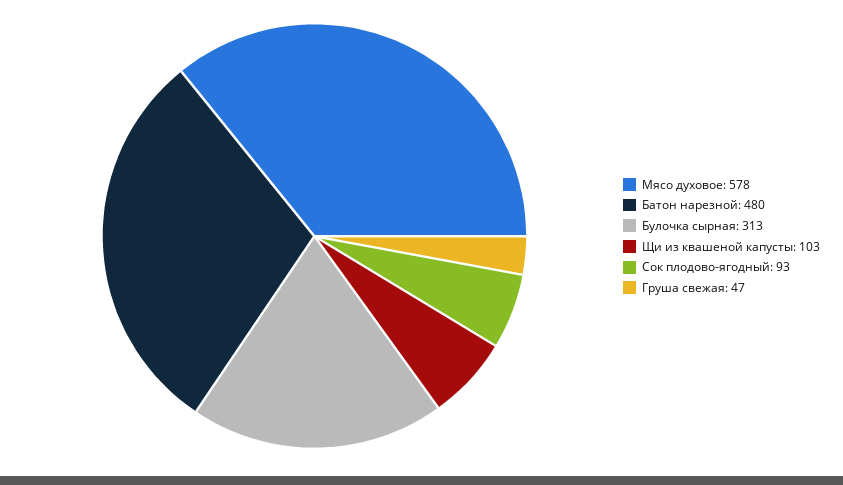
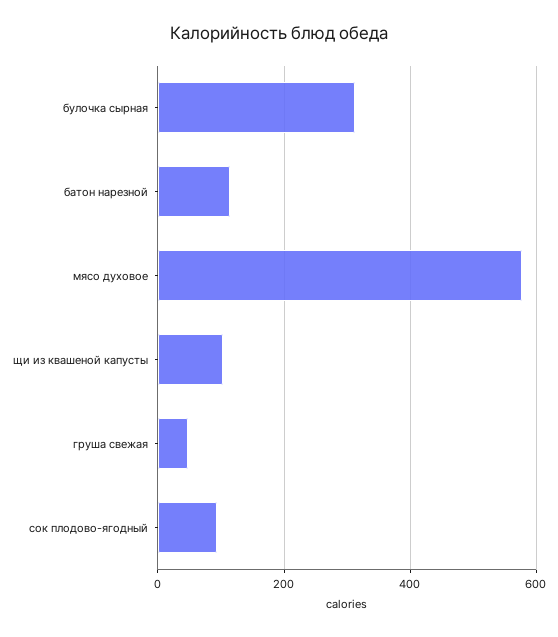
  {
    "Мясо духовое": 578,
-   "Батон нарезной": 480,
+   "Батон нарезной": 120,
    "Булочка сырная": 313,
    "Щи из квашеной капусты": 103,
    "Сок плодово-ягодный": 93,
    "Груша свежая": 47
  }

